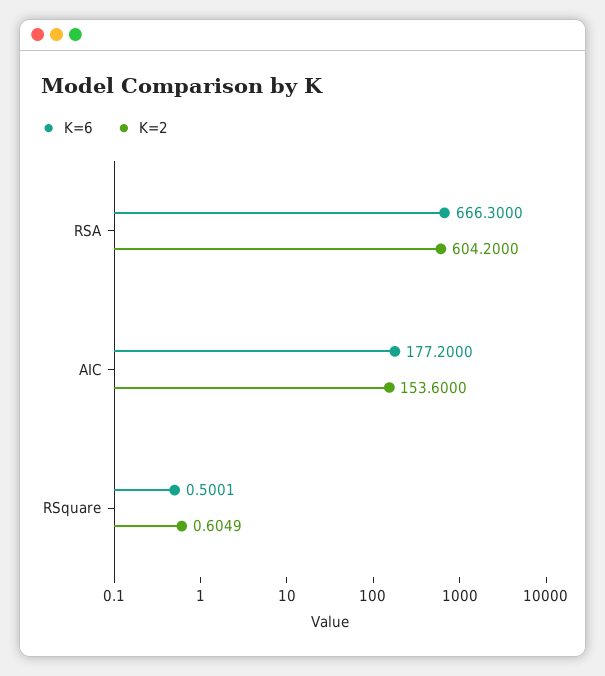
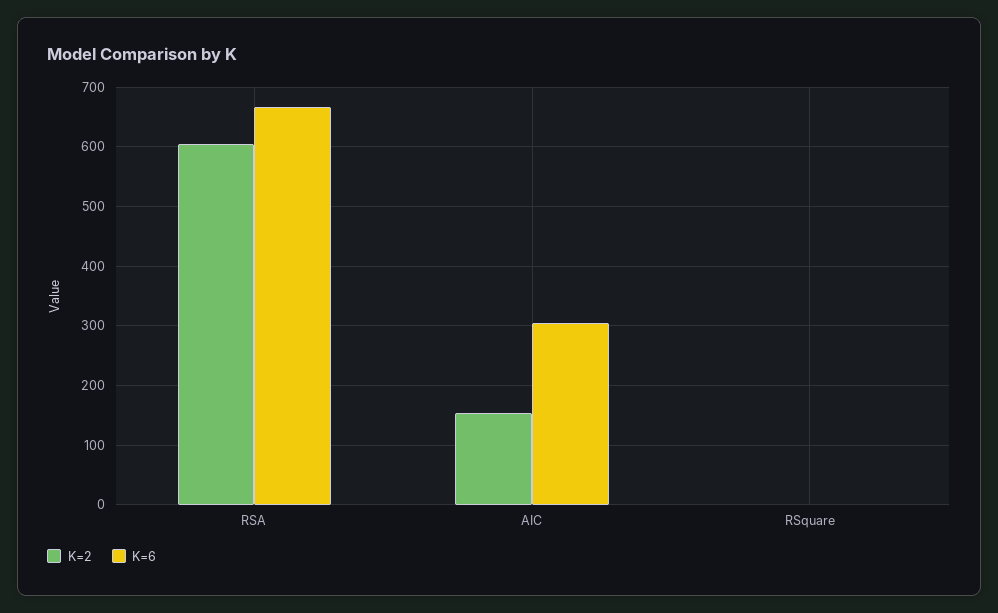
  {
    "K=6": {
      "RSA": 666.3,
-     "AIC": 177.2,
+     "AIC": 300,
      "RSquare": 0.5001
    },
    "K=2": {
      "RSA": 604.2,
      "AIC": 153.6,
      "RSquare": 0.6049
    }
  }

